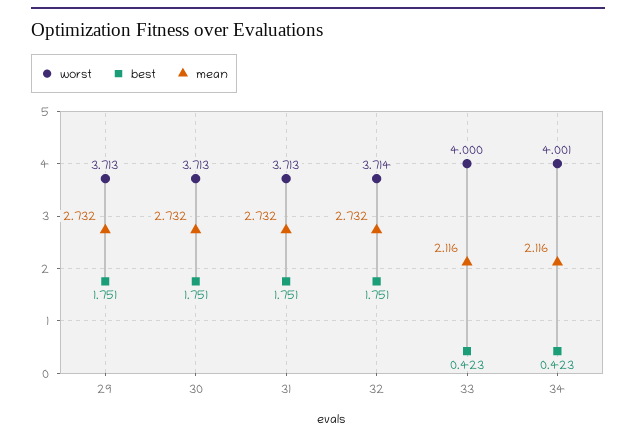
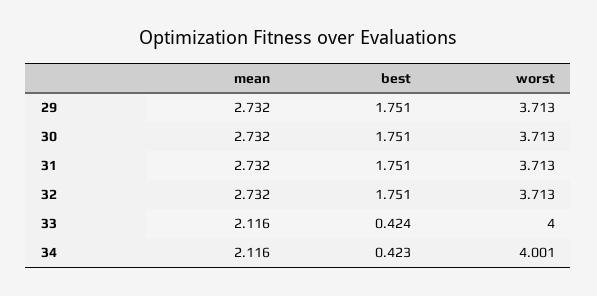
  {
    "worst": {
      "29": 3.713,
      "30": 3.713,
      "31": 3.713,
-     "32": 3.714,
+     "32": 3.713,
      "33": 4,
      "34": 4.001
    },
    "best": {
      "29": 1.751,
      "30": 1.751,
      "31": 1.751,
      "32": 1.751,
-     "33": 0.423,
+     "33": 0.424,
      "34": 0.423
    },
    "mean": {
      "29": 2.732,
      "30": 2.732,
      "31": 2.732,
      "32": 2.732,
      "33": 2.116,
      "34": 2.116
    }
  }

